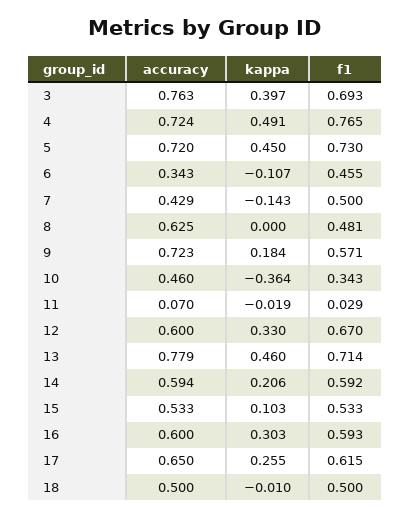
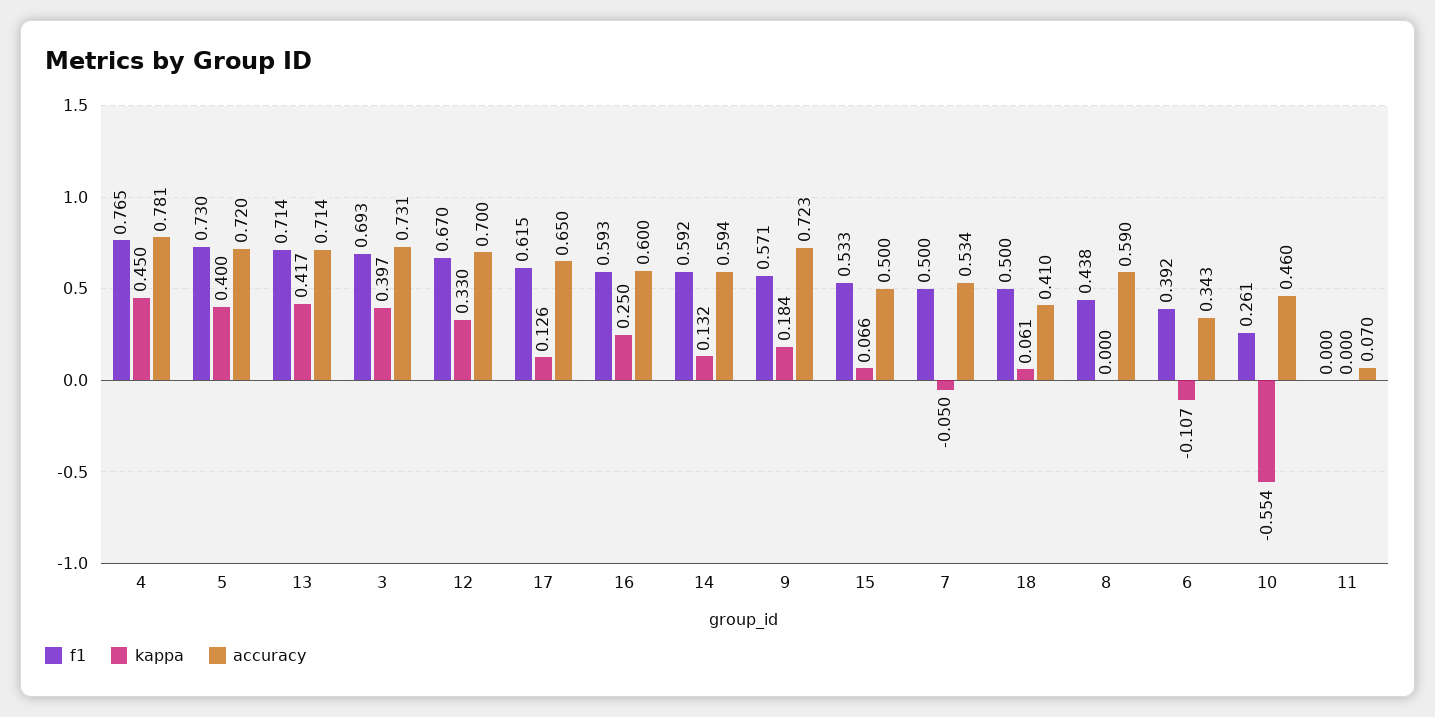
  {
    "accuracy": {
-     "3": 0.763,
+     "3": 0.731,
-     "4": 0.724,
+     "4": 0.781,
      "5": 0.72,
      "6": 0.343,
-     "7": 0.429,
+     "7": 0.534,
-     "8": 0.625,
+     "8": 0.59,
      "9": 0.723,
      "10": 0.46,
      "11": 0.07,
-     "12": 0.6,
+     "12": 0.7,
-     "13": 0.779,
+     "13": 0.714,
      "14": 0.594,
-     "15": 0.533,
+     "15": 0.5,
      "16": 0.6,
      "17": 0.65,
-     "18": 0.5
+     "18": 0.41
    },
    "kappa": {
      "3": 0.397,
-     "4": 0.491,
+     "4": 0.45,
-     "5": 0.45,
+     "5": 0.4,
      "6": -0.107,
-     "7": -0.143,
+     "7": -0.05,
      "8": 0,
      "9": 0.184,
-     "10": -0.364,
+     "10": -0.554,
-     "11": -0.019,
+     "11": 0,
      "12": 0.33,
-     "13": 0.46,
+     "13": 0.417,
-     "14": 0.206,
+     "14": 0.132,
-     "15": 0.103,
+     "15": 0.066,
-     "16": 0.303,
+     "16": 0.25,
-     "17": 0.255,
+     "17": 0.126,
-     "18": -0.01
+     "18": 0.061
    },
    "f1": {
      "3": 0.693,
      "4": 0.765,
      "5": 0.73,
-     "6": 0.455,
+     "6": 0.392,
      "7": 0.5,
-     "8": 0.481,
+     "8": 0.438,
      "9": 0.571,
-     "10": 0.343,
+     "10": 0.261,
-     "11": 0.029,
+     "11": 0,
      "12": 0.67,
      "13": 0.714,
      "14": 0.592,
      "15": 0.533,
      "16": 0.593,
      "17": 0.615,
      "18": 0.5
    }
  }

